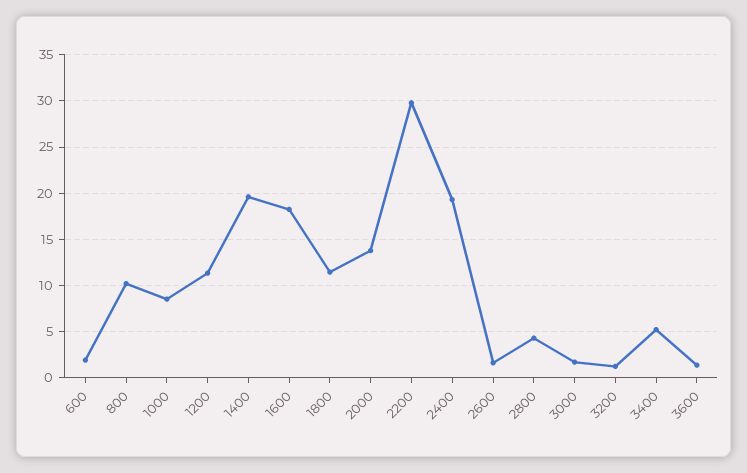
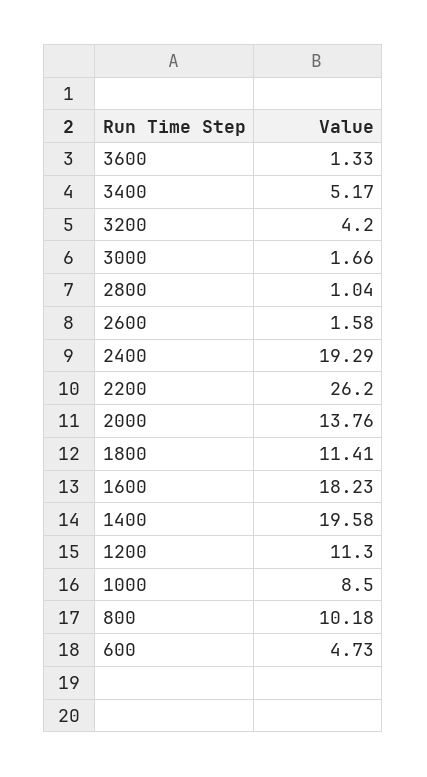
  {
-   "600": 2,
+   "600": 4.73,
    "800": 10.18,
    "1000": 8.5,
    "1200": 11.3,
    "1400": 19.58,
    "1600": 18.23,
    "1800": 11.41,
    "2000": 13.76,
-   "2200": 30,
+   "2200": 26.2,
    "2400": 19.29,
    "2600": 1.58,
-   "2800": 4,
+   "2800": 1.04,
    "3000": 1.66,
-   "3200": 1,
+   "3200": 4.2,
    "3400": 5.17,
    "3600": 1.33
  }

